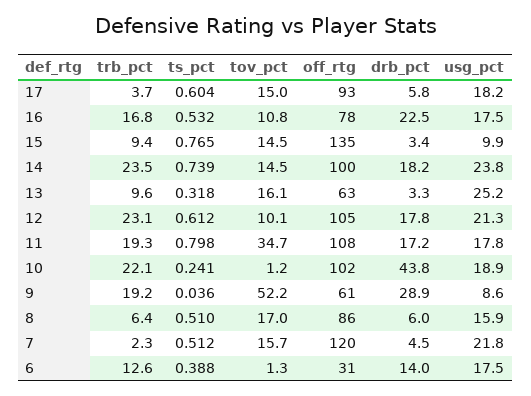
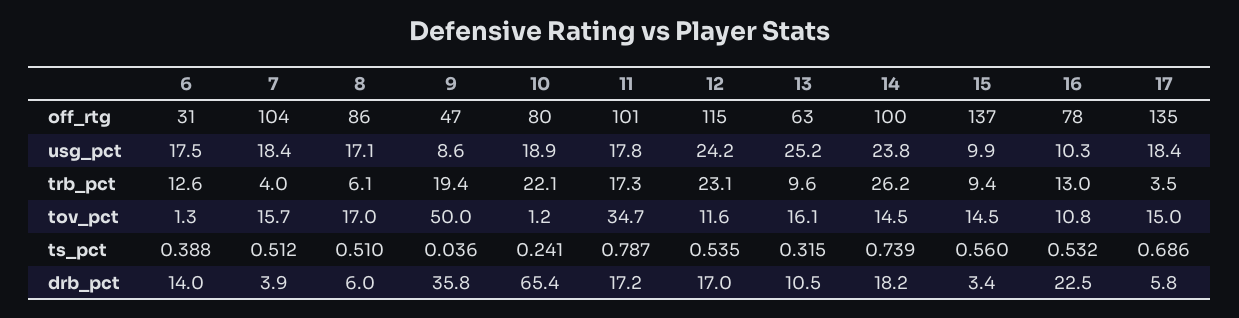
  {
    "trb_pct": {
-     "17": 3.7,
+     "17": 3.5,
-     "16": 16.8,
+     "16": 13,
      "15": 9.4,
-     "14": 23.5,
+     "14": 26.2,
      "13": 9.6,
      "12": 23.1,
-     "11": 19.3,
+     "11": 17.3,
      "10": 22.1,
-     "9": 19.2,
+     "9": 19.4,
-     "8": 6.4,
+     "8": 6.1,
-     "7": 2.3,
+     "7": 4,
      "6": 12.6
    },
    "ts_pct": {
-     "17": 0.604,
+     "17": 0.686,
      "16": 0.532,
-     "15": 0.765,
+     "15": 0.56,
      "14": 0.739,
-     "13": 0.318,
+     "13": 0.315,
-     "12": 0.612,
+     "12": 0.535,
-     "11": 0.798,
+     "11": 0.787,
      "10": 0.241,
      "9": 0.036,
      "8": 0.51,
      "7": 0.512,
      "6": 0.388
    },
    "tov_pct": {
      "17": 15,
      "16": 10.8,
      "15": 14.5,
      "14": 14.5,
      "13": 16.1,
-     "12": 10.1,
+     "12": 11.6,
      "11": 34.7,
      "10": 1.2,
-     "9": 52.2,
+     "9": 50,
      "8": 17,
      "7": 15.7,
      "6": 1.3
    },
    "off_rtg": {
-     "17": 93,
+     "17": 135,
      "16": 78,
-     "15": 135,
+     "15": 137,
      "14": 100,
      "13": 63,
-     "12": 105,
+     "12": 115,
-     "11": 108,
+     "11": 101,
-     "10": 102,
+     "10": 80,
-     "9": 61,
+     "9": 47,
      "8": 86,
-     "7": 120,
+     "7": 104,
      "6": 31
    },
    "drb_pct": {
      "17": 5.8,
      "16": 22.5,
      "15": 3.4,
      "14": 18.2,
-     "13": 3.3,
+     "13": 10.5,
-     "12": 17.8,
+     "12": 17,
      "11": 17.2,
-     "10": 43.8,
+     "10": 65.4,
-     "9": 28.9,
+     "9": 35.8,
      "8": 6,
-     "7": 4.5,
+     "7": 3.9,
      "6": 14
    },
    "usg_pct": {
-     "17": 18.2,
+     "17": 18.4,
-     "16": 17.5,
+     "16": 10.3,
      "15": 9.9,
      "14": 23.8,
      "13": 25.2,
-     "12": 21.3,
+     "12": 24.2,
      "11": 17.8,
      "10": 18.9,
      "9": 8.6,
-     "8": 15.9,
+     "8": 17.1,
-     "7": 21.8,
+     "7": 18.4,
      "6": 17.5
    }
  }

